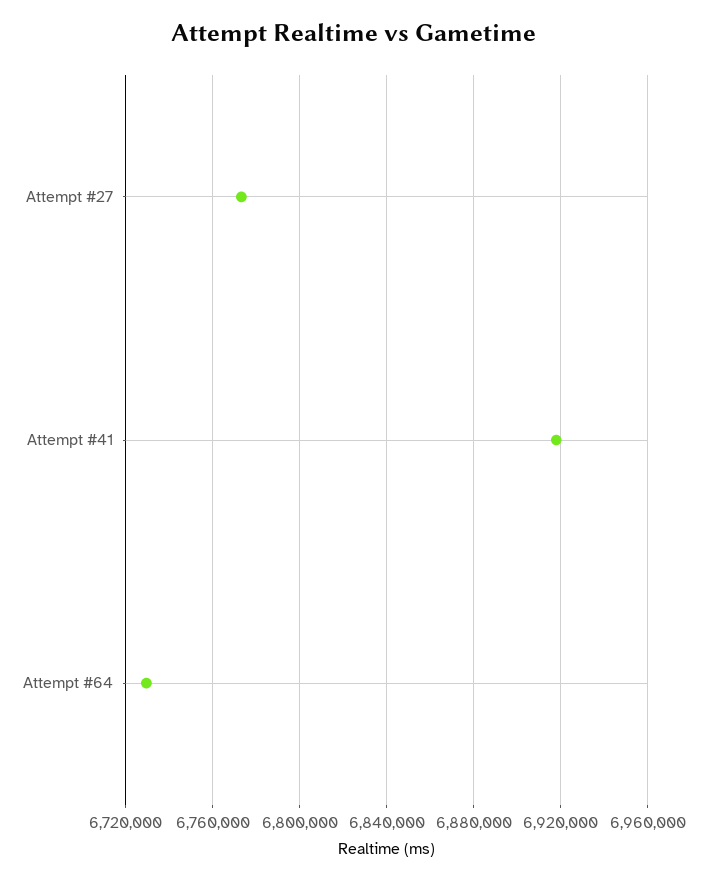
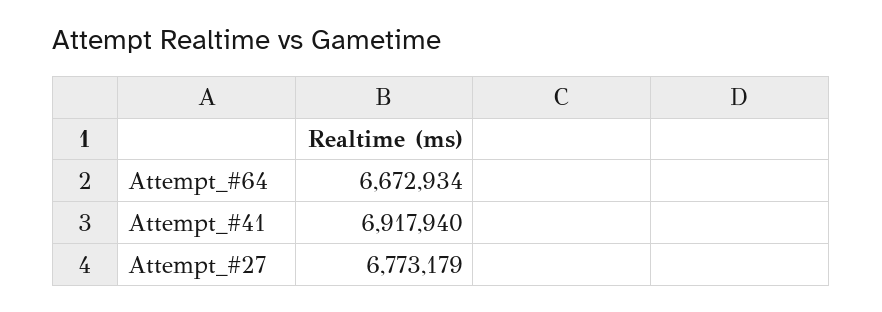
  {
    "Attempt #27": 6773179,
    "Attempt #41": 6917940,
-   "Attempt #64": 6730000
+   "Attempt #64": 6672934
  }

